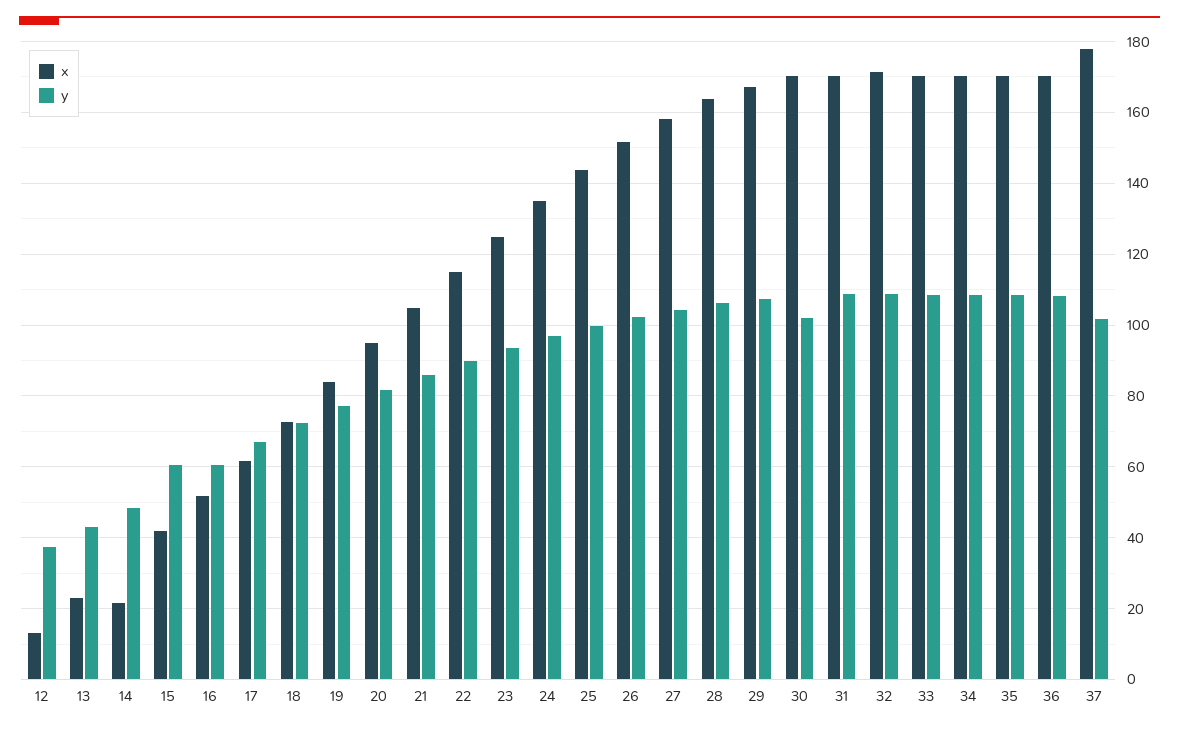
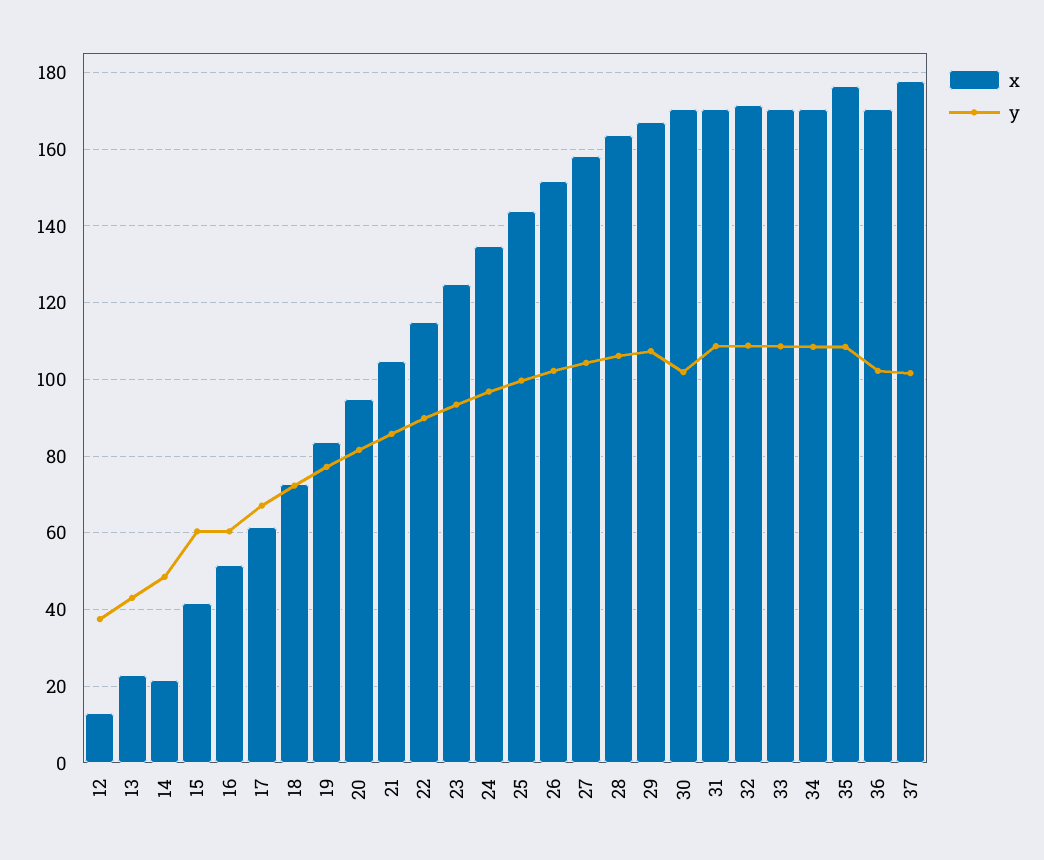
  {
    "x": {
      "12": 14,
      "13": 24,
      "14": 22,
      "15": 42,
      "16": 52,
      "17": 62,
      "18": 72,
      "19": 84,
      "20": 94,
      "21": 104,
      "22": 114,
      "23": 124,
      "24": 134,
      "25": 144,
      "26": 152,
      "27": 158,
      "28": 164,
      "29": 168,
      "30": 170,
      "31": 170,
      "32": 172,
      "33": 170,
      "34": 170,
-     "35": 170,
+     "35": 176,
      "36": 170,
      "37": 178
    },
    "y": {
      "12": 38,
      "13": 44,
      "14": 48,
      "15": 60,
      "16": 60,
      "17": 68,
      "18": 72,
      "19": 78,
      "20": 82,
      "21": 86,
      "22": 90,
      "23": 94,
      "24": 96,
      "25": 100,
      "26": 102,
      "27": 104,
      "28": 106,
      "29": 108,
      "30": 102,
      "31": 108,
      "32": 108,
      "33": 108,
      "34": 108,
      "35": 108,
-     "36": 108,
+     "36": 102,
      "37": 102
    }
  }

